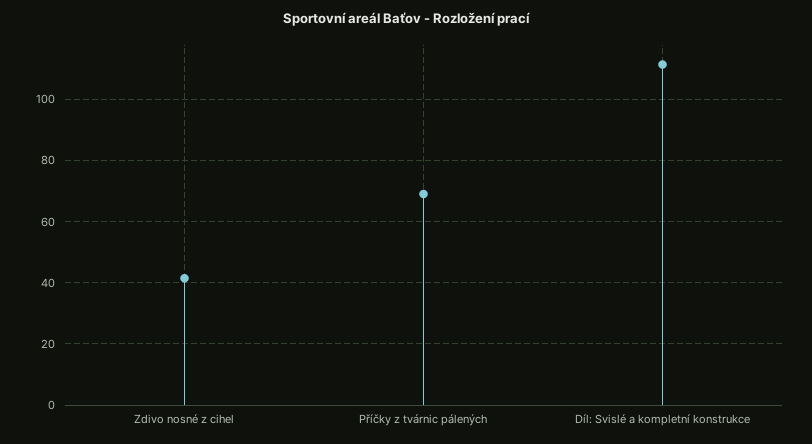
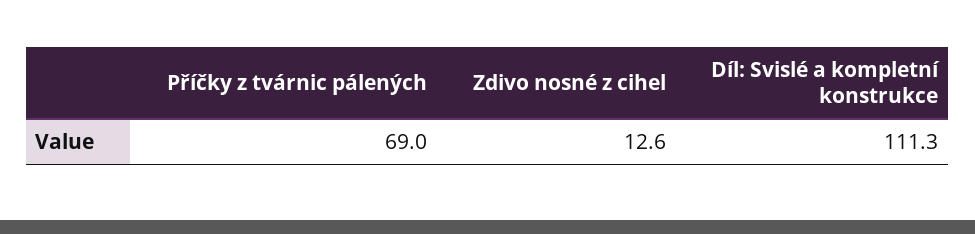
  {
-   "Zdivo nosné z cihel": 42,
+   "Zdivo nosné z cihel": 12.6,
    "Příčky z tvárnic pálených": 69,
    "Díl: Svislé a kompletní konstrukce": 111.3
  }

